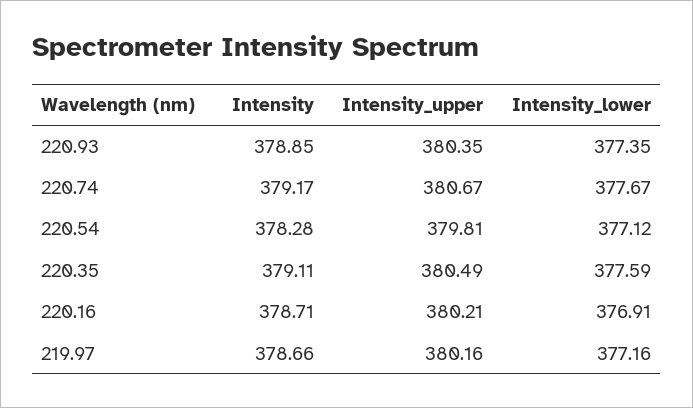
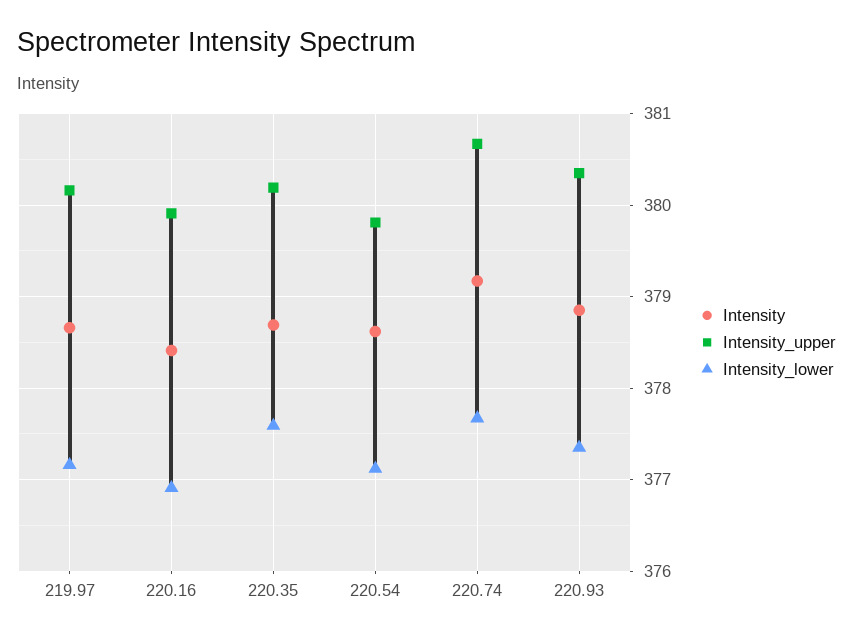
  {
    "Intensity": {
      "220.93": 378.85,
      "220.74": 379.17,
-     "220.54": 378.28,
+     "220.54": 378.6,
-     "220.35": 379.11,
+     "220.35": 378.7,
-     "220.16": 378.71,
+     "220.16": 378.4,
      "219.97": 378.66
    },
    "Intensity_upper": {
      "220.93": 380.35,
      "220.74": 380.67,
      "220.54": 379.81,
-     "220.35": 380.49,
+     "220.35": 380.2,
-     "220.16": 380.21,
+     "220.16": 379.9,
      "219.97": 380.16
    },
    "Intensity_lower": {
      "220.93": 377.35,
      "220.74": 377.67,
      "220.54": 377.12,
      "220.35": 377.59,
      "220.16": 376.91,
      "219.97": 377.16
    }
  }

